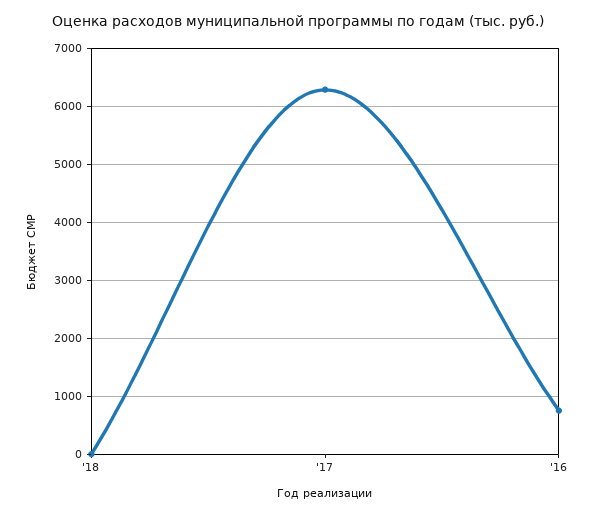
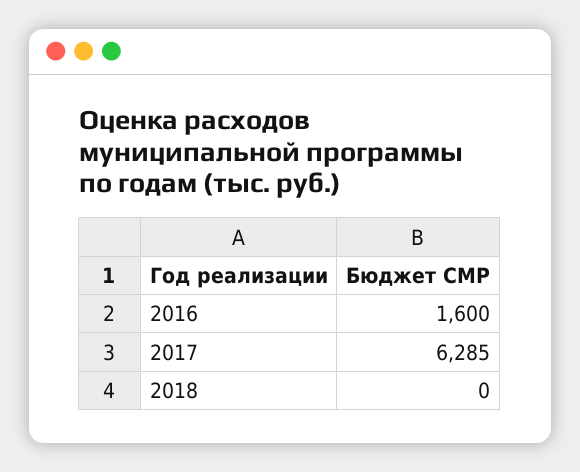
  {
    "'18": 0,
    "'17": 6285,
-   "'16": 800
+   "'16": 1600
  }

